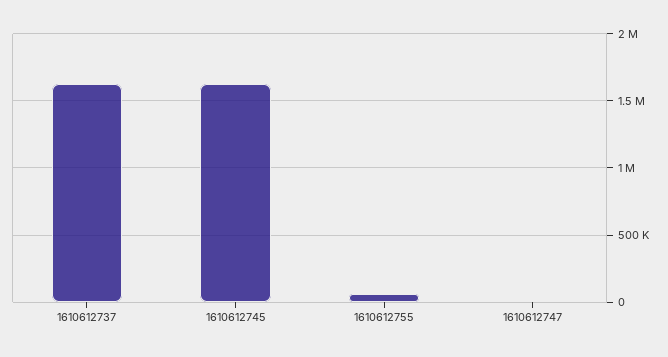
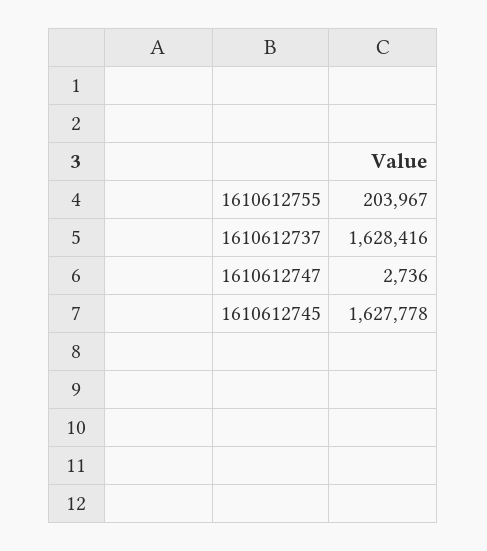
  {
    "1610612737": 1628416,
    "1610612745": 1627778,
-   "1610612755": 50000,
+   "1610612755": 203967,
    "1610612747": 2736
  }

